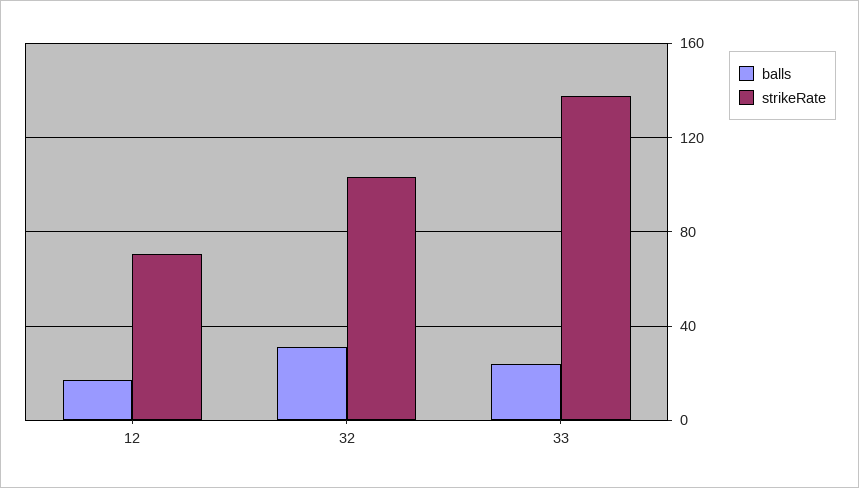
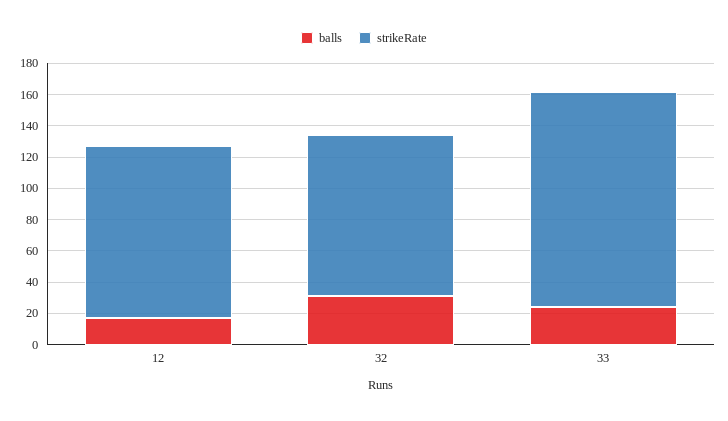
  {
    "balls": {
      "12": 15,
      "32": 30,
      "33": 25
    },
    "strikeRate": {
-     "12": 70,
+     "12": 110,
      "32": 105,
      "33": 140
    }
  }

